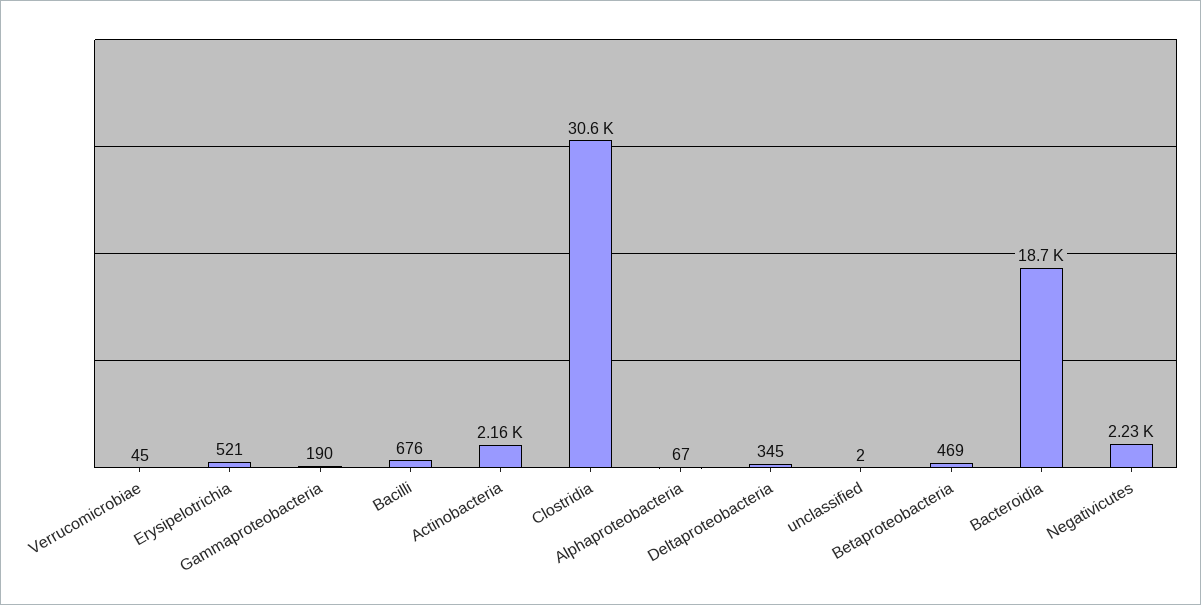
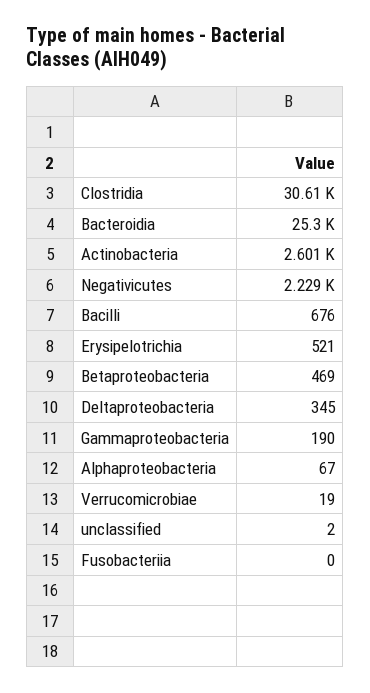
  {
-   "Verrucomicrobiae": 45,
+   "Verrucomicrobiae": 19,
    "Erysipelotrichia": 521,
    "Gammaproteobacteria": 190,
    "Bacilli": 676,
-   "Actinobacteria": 2160,
+   "Actinobacteria": 2601,
    "Clostridia": 30610,
    "Alphaproteobacteria": 67,
    "Deltaproteobacteria": 345,
    "unclassified": 2,
    "Betaproteobacteria": 469,
-   "Bacteroidia": 18700,
+   "Bacteroidia": 25300,
-   "Negativicutes": 2229
+   "Negativicutes": 2229,
+   "Fusobacteriia": 0
  }

